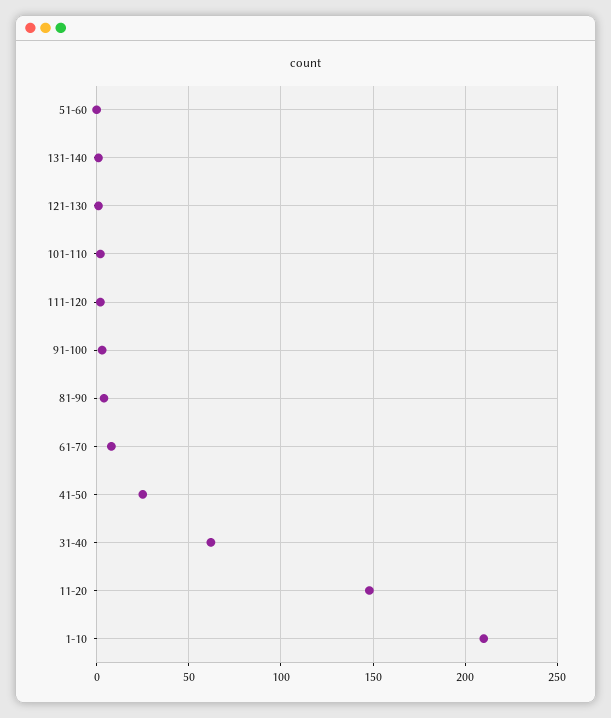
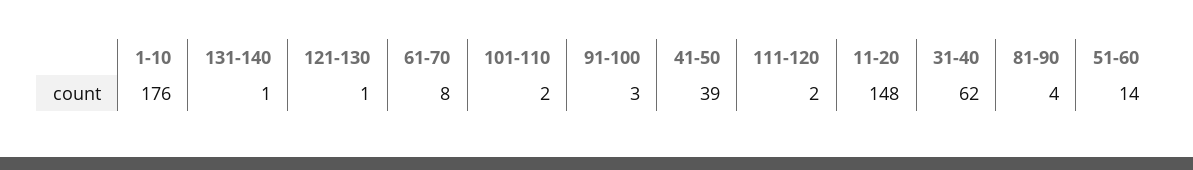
  {
-   "51-60": 0,
+   "51-60": 14,
    "131-140": 1,
    "121-130": 1,
    "101-110": 2,
    "111-120": 2,
    "91-100": 3,
    "81-90": 4,
    "61-70": 8,
-   "41-50": 25,
+   "41-50": 39,
    "31-40": 62,
    "11-20": 148,
-   "1-10": 210
+   "1-10": 176
  }

